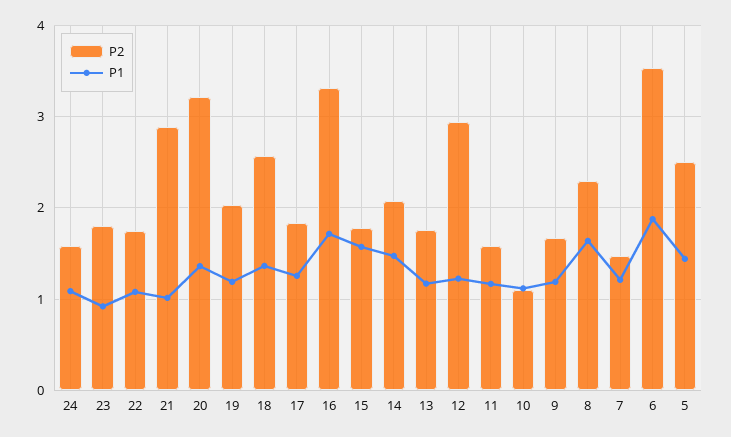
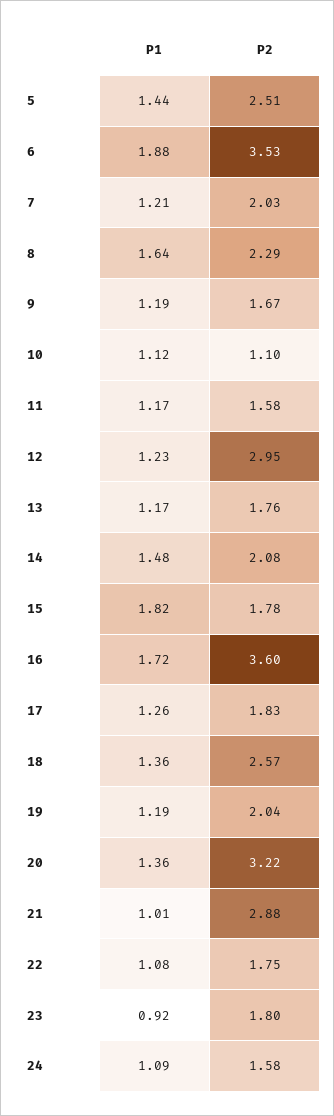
  {
    "P2": {
      "24": 1.58,
      "23": 1.8,
      "22": 1.75,
      "21": 2.88,
      "20": 3.22,
      "19": 2.04,
      "18": 2.57,
      "17": 1.83,
-     "16": 3.3,
+     "16": 3.6,
      "15": 1.78,
      "14": 2.08,
      "13": 1.76,
      "12": 2.95,
      "11": 1.58,
      "10": 1.1,
      "9": 1.67,
      "8": 2.29,
-     "7": 1.5,
+     "7": 2.03,
      "6": 3.53,
      "5": 2.51
    },
    "P1": {
      "24": 1.09,
      "23": 0.92,
      "22": 1.08,
      "21": 1.01,
      "20": 1.36,
      "19": 1.19,
      "18": 1.36,
      "17": 1.26,
      "16": 1.72,
-     "15": 1.6,
+     "15": 1.82,
      "14": 1.48,
      "13": 1.17,
      "12": 1.23,
      "11": 1.17,
      "10": 1.12,
      "9": 1.19,
      "8": 1.64,
      "7": 1.21,
      "6": 1.88,
      "5": 1.44
    }
  }

